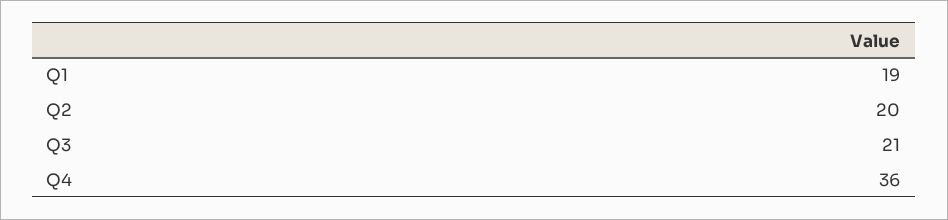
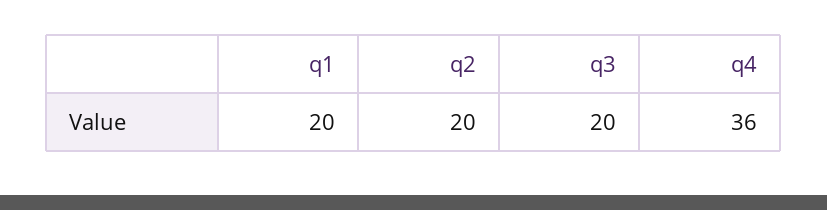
  {
-   "Q1": 19,
+   "Q1": 20,
    "Q2": 20,
-   "Q3": 21,
+   "Q3": 20,
    "Q4": 36
  }

